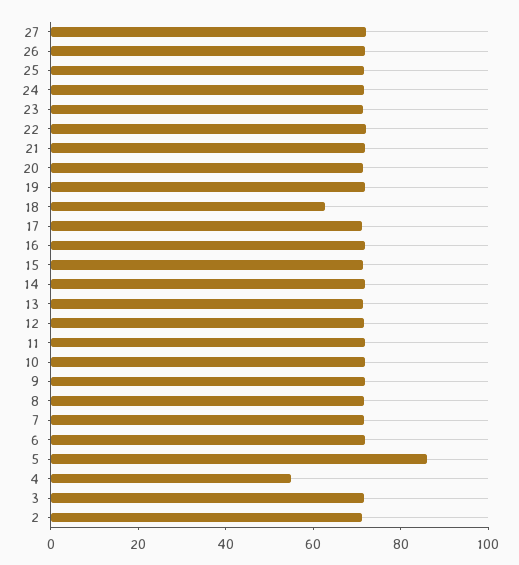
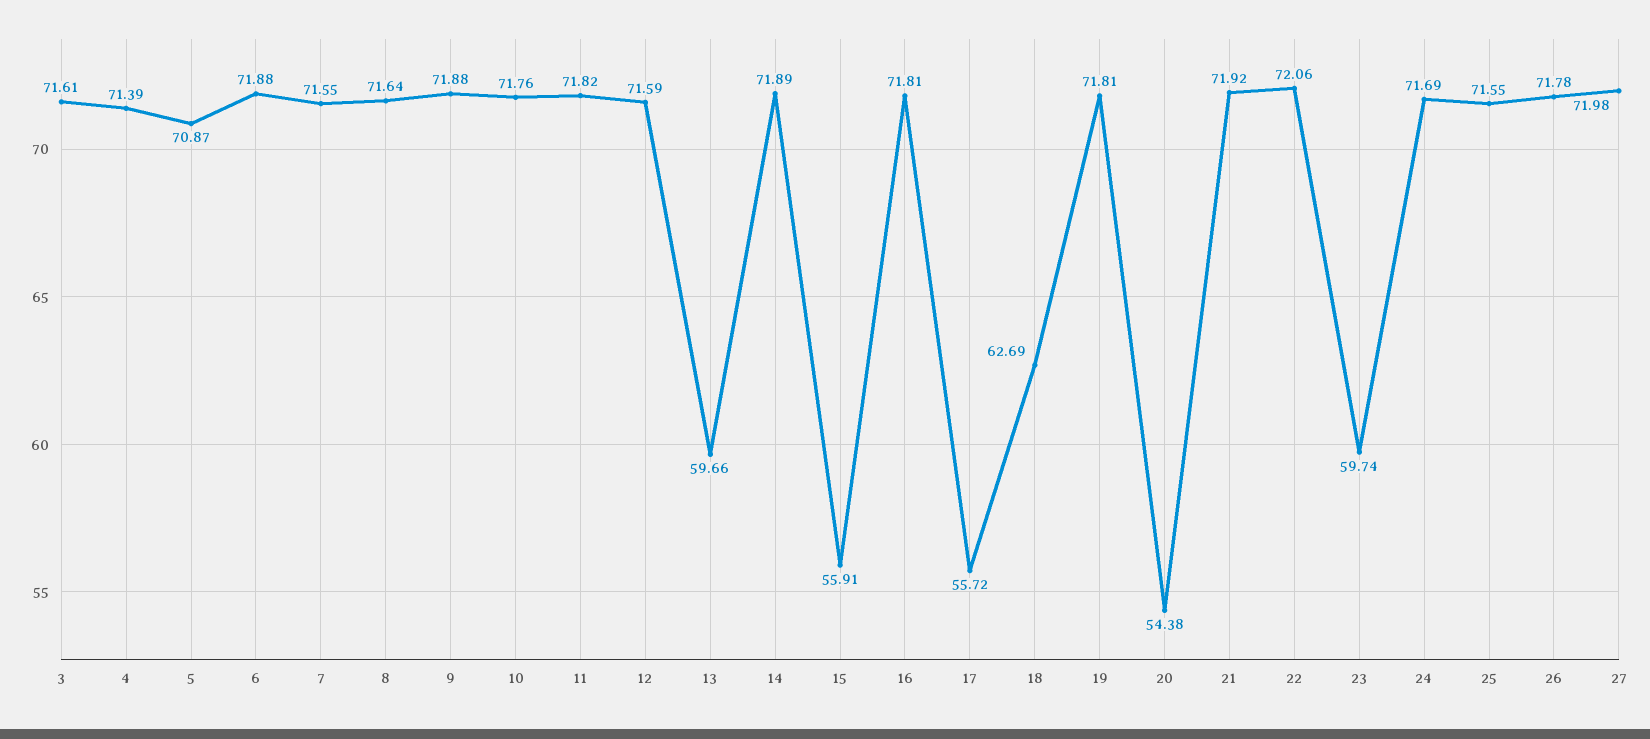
  {
    "27": 71.98,
    "26": 71.78,
    "25": 71.55,
    "24": 71.69,
-   "23": 70,
+   "23": 59.74,
    "22": 72.06,
    "21": 71.92,
-   "20": 70,
+   "20": 54.38,
    "19": 71.81,
    "18": 62.69,
-   "17": 70,
+   "17": 55.72,
    "16": 71.81,
-   "15": 70,
+   "15": 55.91,
    "14": 71.89,
-   "13": 70,
+   "13": 59.66,
    "12": 71.59,
    "11": 71.82,
    "10": 71.76,
    "9": 71.88,
    "8": 71.64,
    "7": 71.55,
    "6": 71.88,
-   "5": 85,
+   "5": 70.87,
-   "4": 55,
+   "4": 71.39,
-   "3": 71.61,
+   "3": 71.61
-   "2": 70
  }

